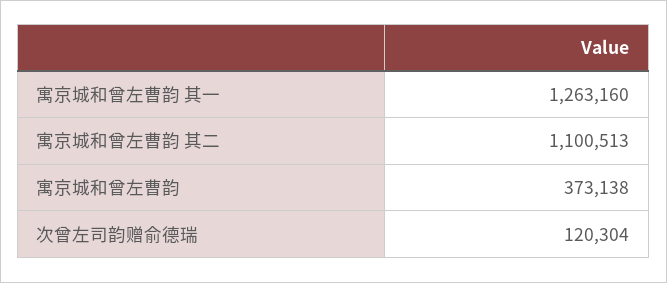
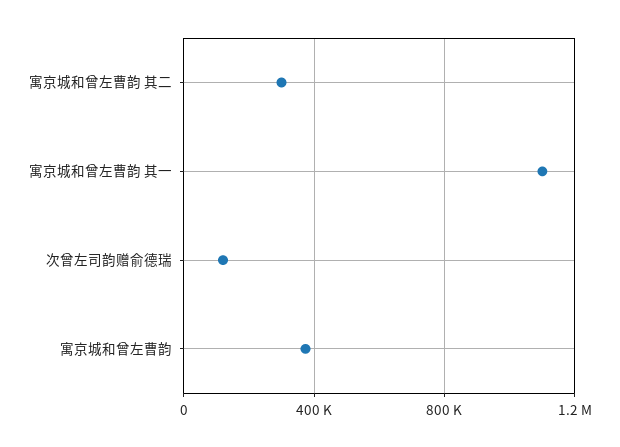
  {
-   "寓京城和曾左曹韵 其一": 1263160,
+   "寓京城和曾左曹韵 其一": 1100000,
-   "寓京城和曾左曹韵 其二": 1100513,
+   "寓京城和曾左曹韵 其二": 300000,
    "寓京城和曾左曹韵": 373138,
    "次曾左司韵赠俞德瑞": 120304
  }

